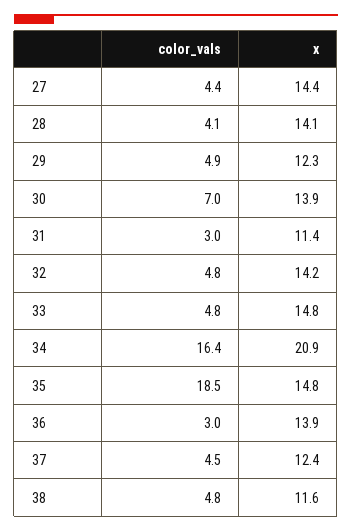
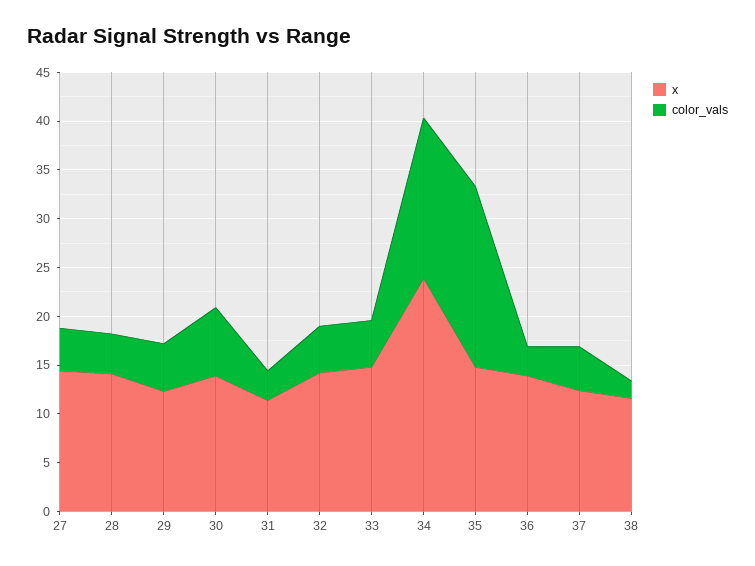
  {
    "color_vals": {
      "27": 4.4,
      "28": 4.1,
      "29": 4.9,
      "30": 7,
      "31": 3,
      "32": 4.8,
      "33": 4.8,
      "34": 16.4,
      "35": 18.5,
      "36": 3,
      "37": 4.5,
-     "38": 4.8
+     "38": 2
    },
    "x": {
      "27": 14.4,
      "28": 14.1,
      "29": 12.3,
      "30": 13.9,
      "31": 11.4,
      "32": 14.2,
      "33": 14.8,
-     "34": 20.9,
+     "34": 24,
      "35": 14.8,
      "36": 13.9,
      "37": 12.4,
      "38": 11.6
    }
  }

